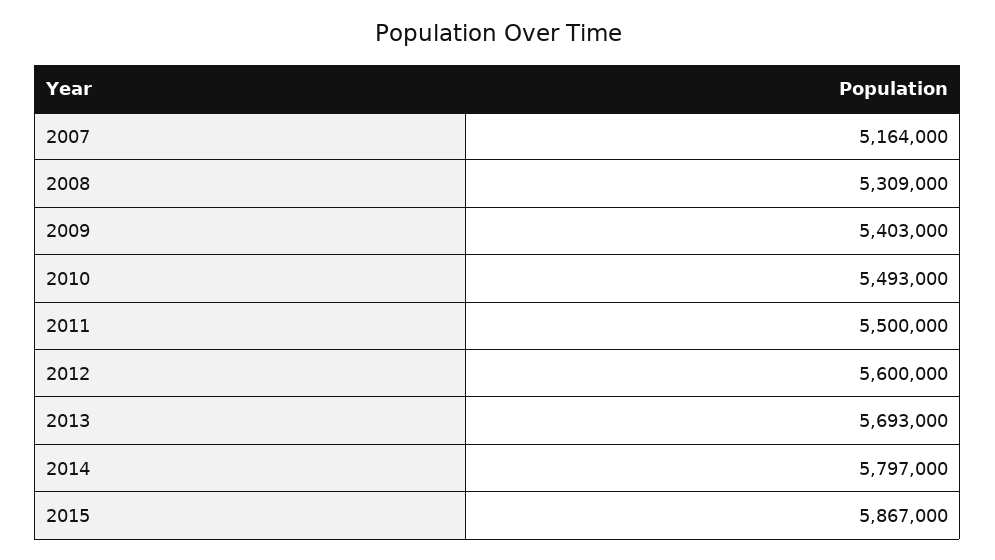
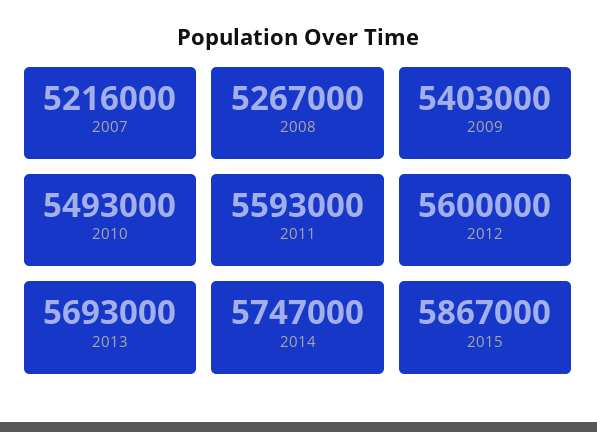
  {
-   "2007": 5164000,
+   "2007": 5216000,
-   "2008": 5309000,
+   "2008": 5267000,
    "2009": 5403000,
    "2010": 5493000,
-   "2011": 5500000,
+   "2011": 5593000,
    "2012": 5600000,
    "2013": 5693000,
-   "2014": 5797000,
+   "2014": 5747000,
    "2015": 5867000
  }

